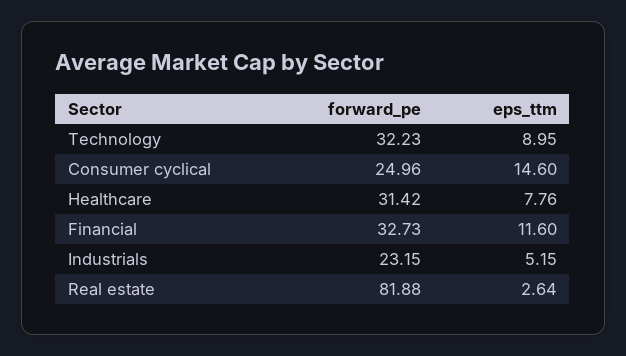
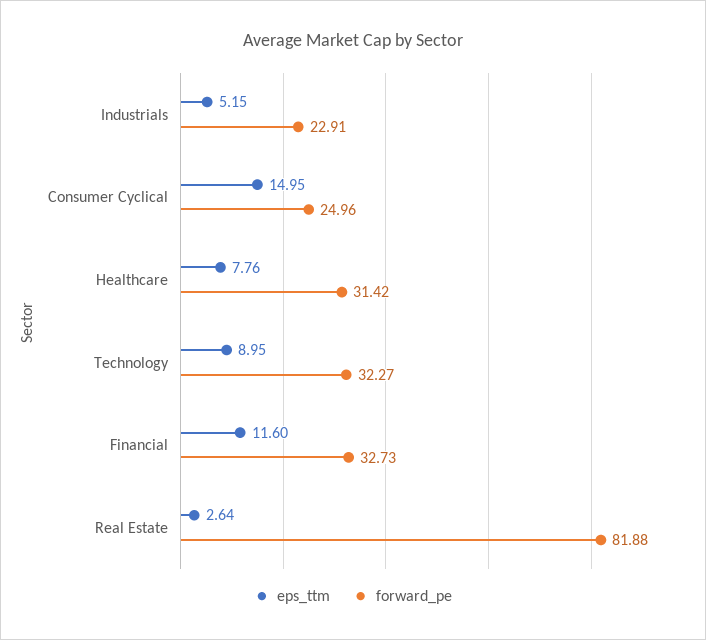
  {
    "forward_pe": {
-     "Technology": 32.23,
+     "Technology": 32.27,
      "Consumer cyclical": 24.96,
      "Healthcare": 31.42,
      "Financial": 32.73,
-     "Industrials": 23.15,
+     "Industrials": 22.91,
      "Real estate": 81.88
    },
    "eps_ttm": {
      "Technology": 8.95,
-     "Consumer cyclical": 14.6,
+     "Consumer cyclical": 14.95,
      "Healthcare": 7.76,
      "Financial": 11.6,
      "Industrials": 5.15,
      "Real estate": 2.64
    }
  }

